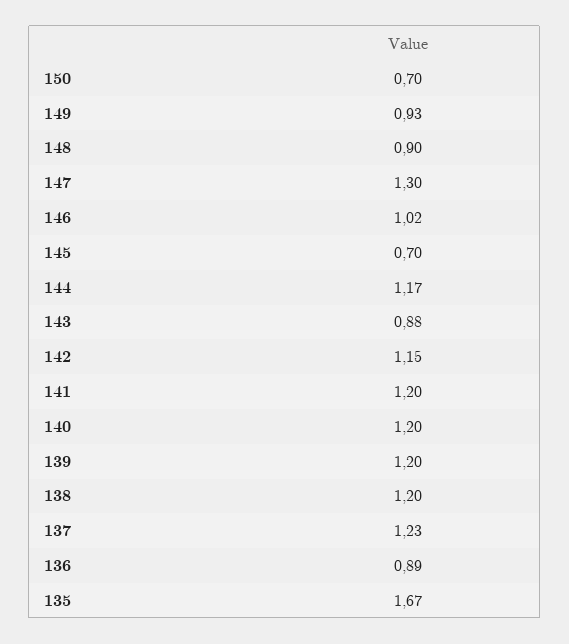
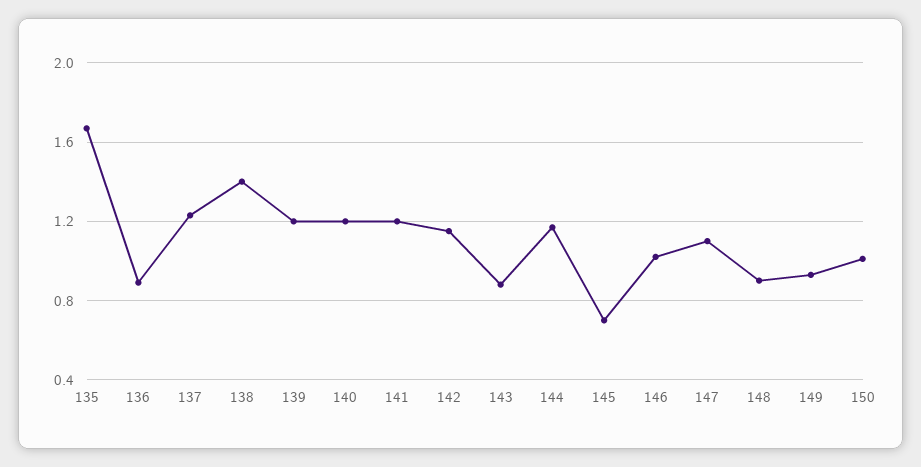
  {
-   "150": 0.7,
+   "150": 1,
    "149": 0.93,
    "148": 0.9,
-   "147": 1.3,
+   "147": 1.1,
    "146": 1.02,
    "145": 0.7,
    "144": 1.17,
    "143": 0.88,
    "142": 1.15,
    "141": 1.2,
    "140": 1.2,
    "139": 1.2,
-   "138": 1.2,
+   "138": 1.4,
    "137": 1.23,
    "136": 0.89,
    "135": 1.67
  }

